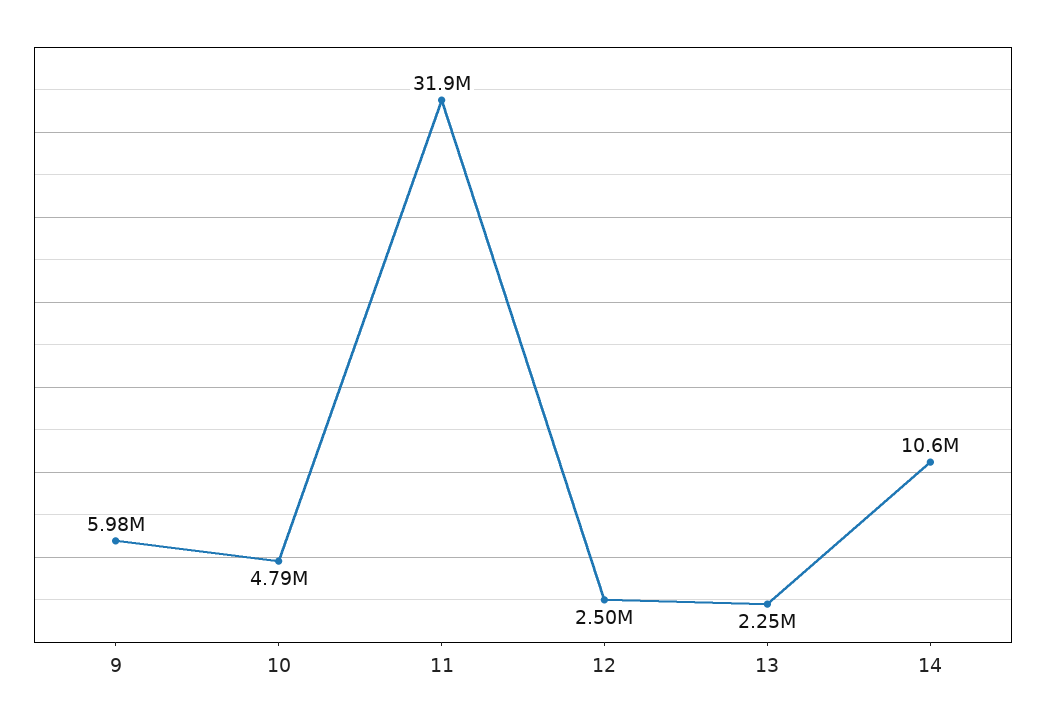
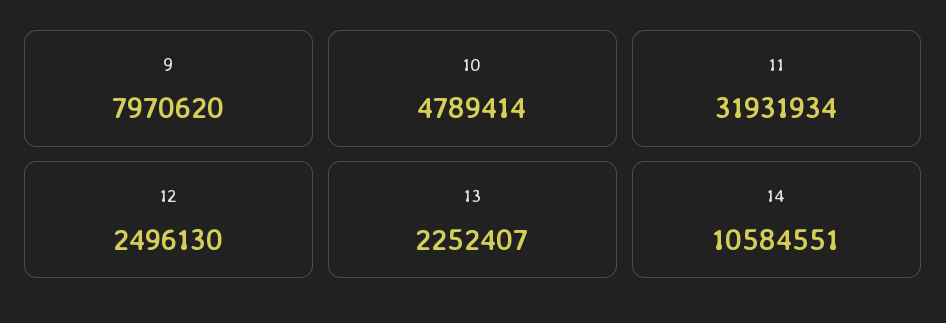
  {
-   "9": 5980000,
+   "9": 7970620,
    "10": 4789414,
    "11": 31931934,
    "12": 2496130,
    "13": 2252407,
    "14": 10584551
  }

